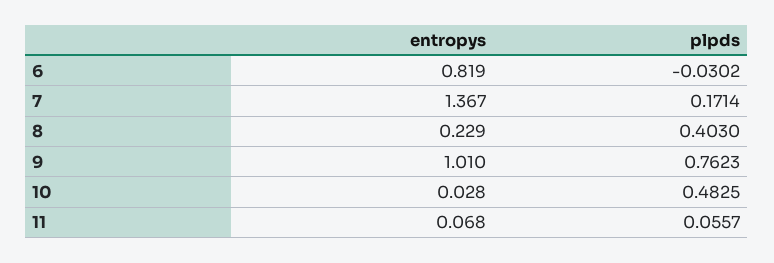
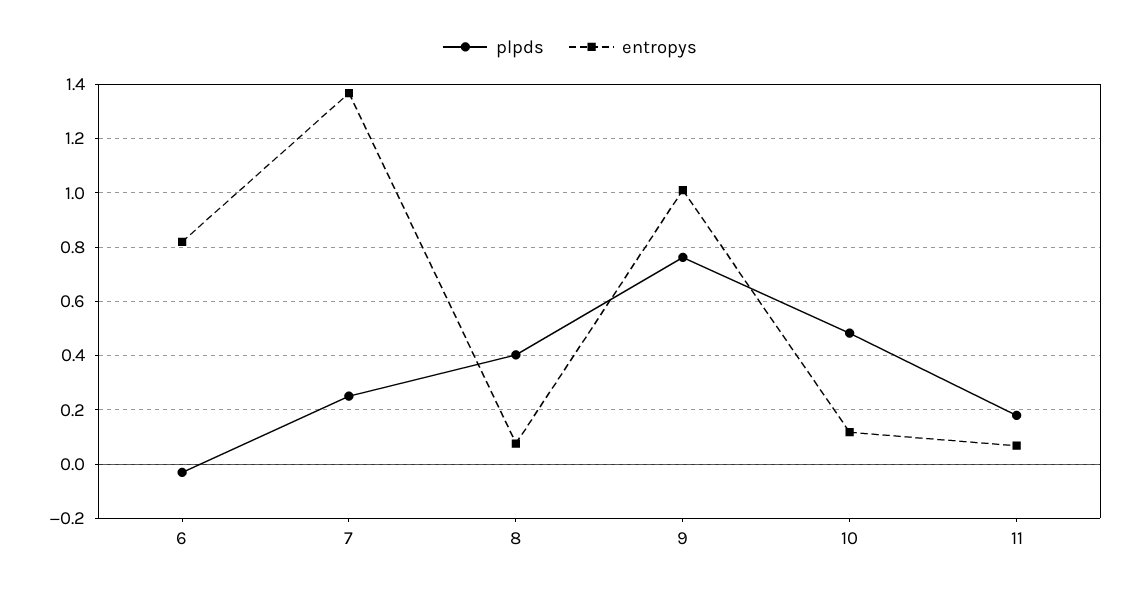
  {
    "entropys": {
      "6": 0.819,
      "7": 1.367,
-     "8": 0.229,
+     "8": 0.075,
      "9": 1.01,
-     "10": 0.028,
+     "10": 0.125,
      "11": 0.068
    },
    "plpds": {
      "6": -0.0302,
-     "7": 0.1714,
+     "7": 0.25,
      "8": 0.403,
      "9": 0.7623,
      "10": 0.4825,
-     "11": 0.0557
+     "11": 0.175
    }
  }

